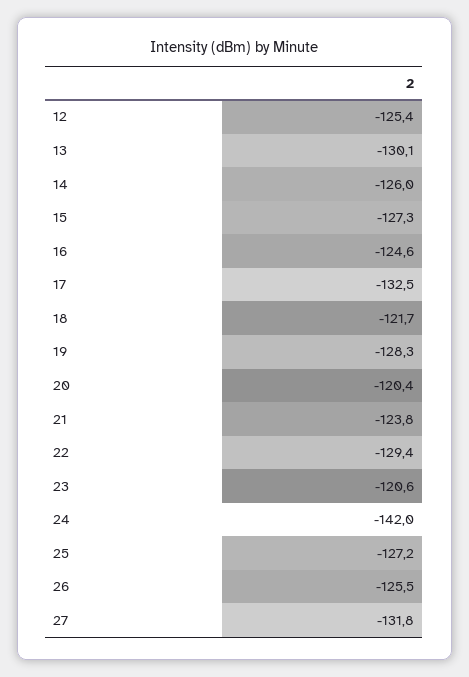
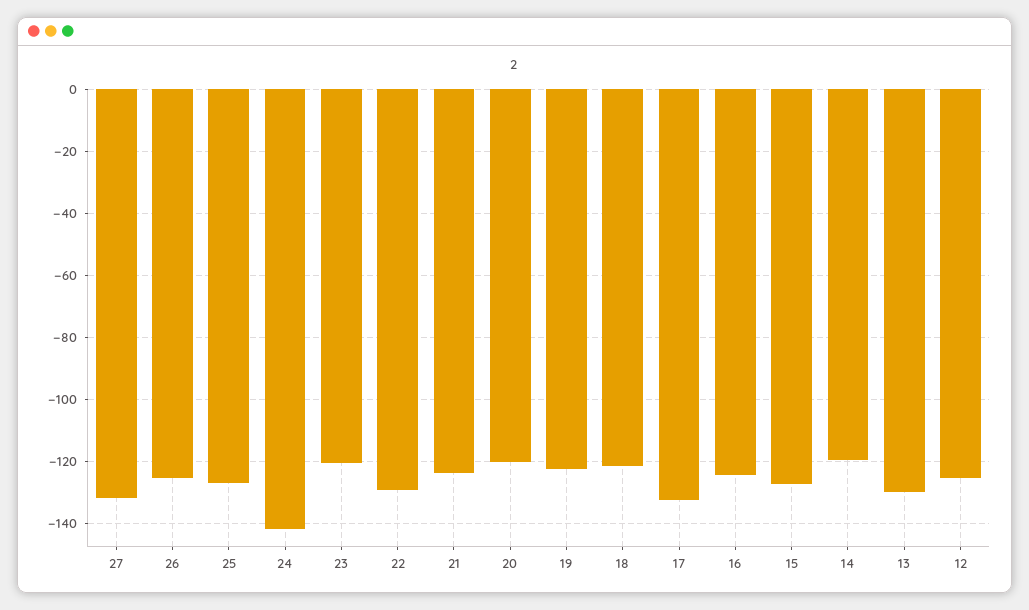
  {
    "12": -125.4,
    "13": -130.1,
-   "14": -126,
+   "14": -120,
    "15": -127.3,
    "16": -124.6,
    "17": -132.5,
    "18": -121.7,
-   "19": -128.3,
+   "19": -122,
    "20": -120.4,
    "21": -123.8,
    "22": -129.4,
    "23": -120.6,
    "24": -142,
    "25": -127.2,
    "26": -125.5,
    "27": -131.8
  }

